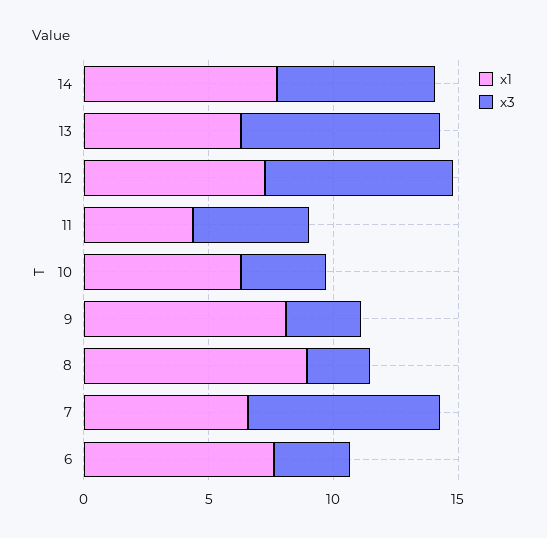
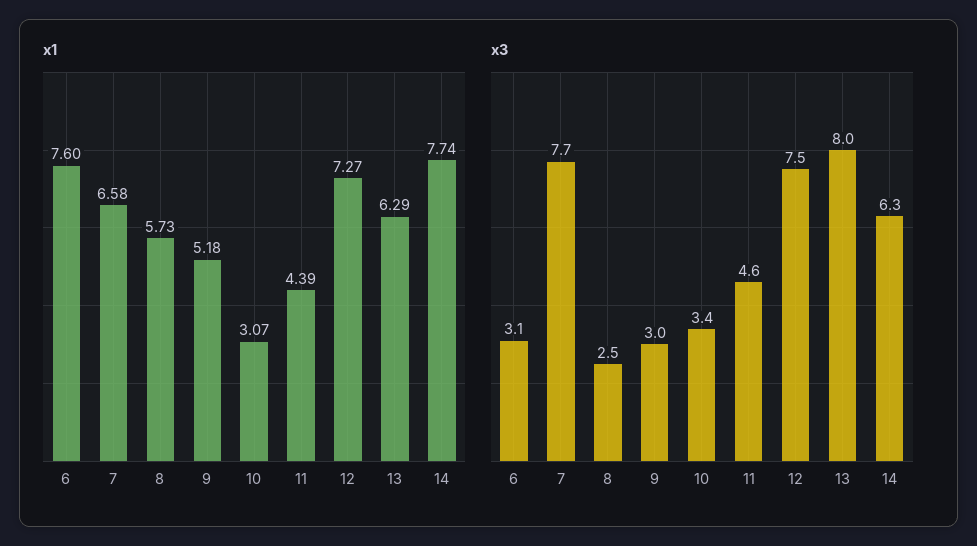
  {
    "x1": {
      "14": 7.74,
      "13": 6.29,
      "12": 7.27,
      "11": 4.39,
-     "10": 6,
+     "10": 3.07,
-     "9": 8,
+     "9": 5.18,
-     "8": 9,
+     "8": 5.73,
      "7": 6.58,
      "6": 7.6
    },
    "x3": {
      "14": 6.3,
      "13": 8,
      "12": 7.5,
      "11": 4.6,
      "10": 3.4,
      "9": 3,
      "8": 2.5,
      "7": 7.7,
      "6": 3.1
    }
  }

